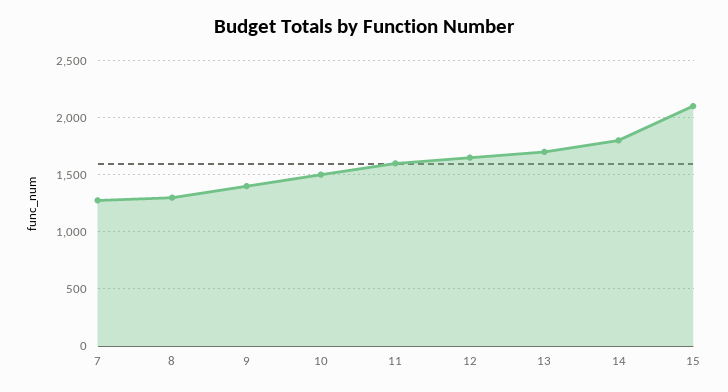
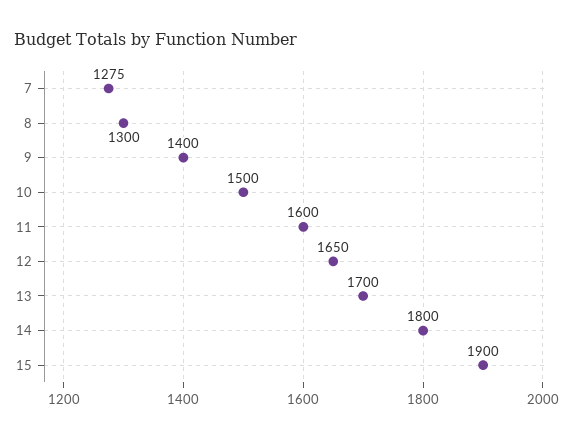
  {
    "7": 1275,
    "8": 1300,
    "9": 1400,
    "10": 1500,
    "11": 1600,
    "12": 1650,
    "13": 1700,
    "14": 1800,
-   "15": 2100
+   "15": 1900
  }

